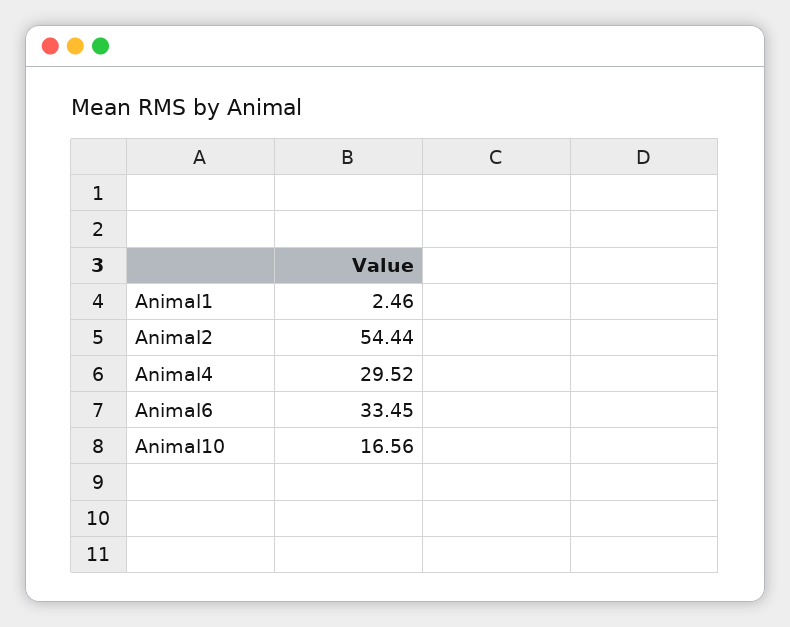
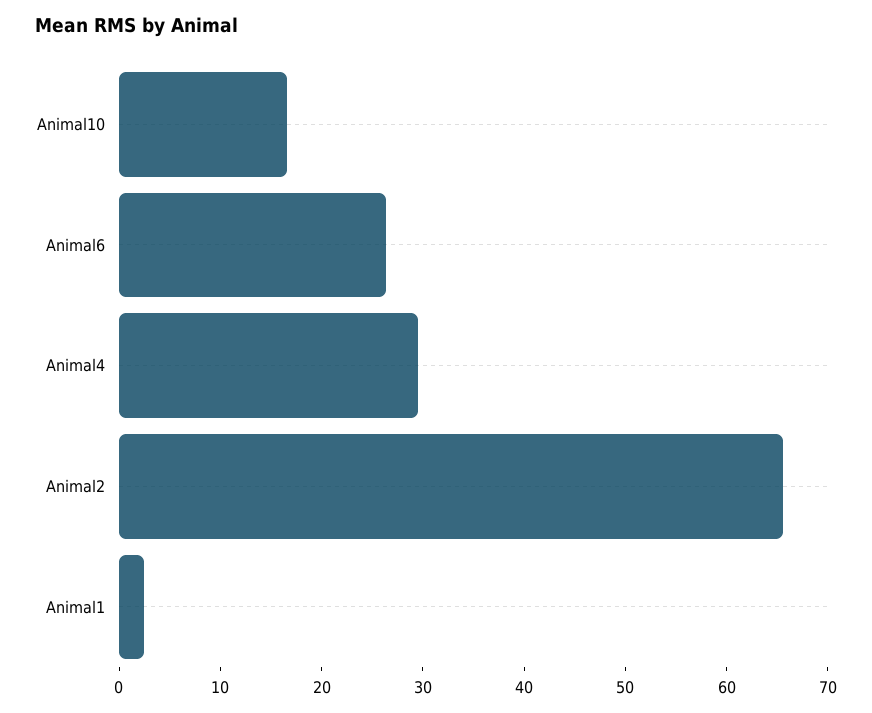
  {
    "Animal1": 2.46,
-   "Animal2": 54.44,
+   "Animal2": 66,
    "Animal4": 29.52,
-   "Animal6": 33.45,
+   "Animal6": 26,
    "Animal10": 16.56
  }

